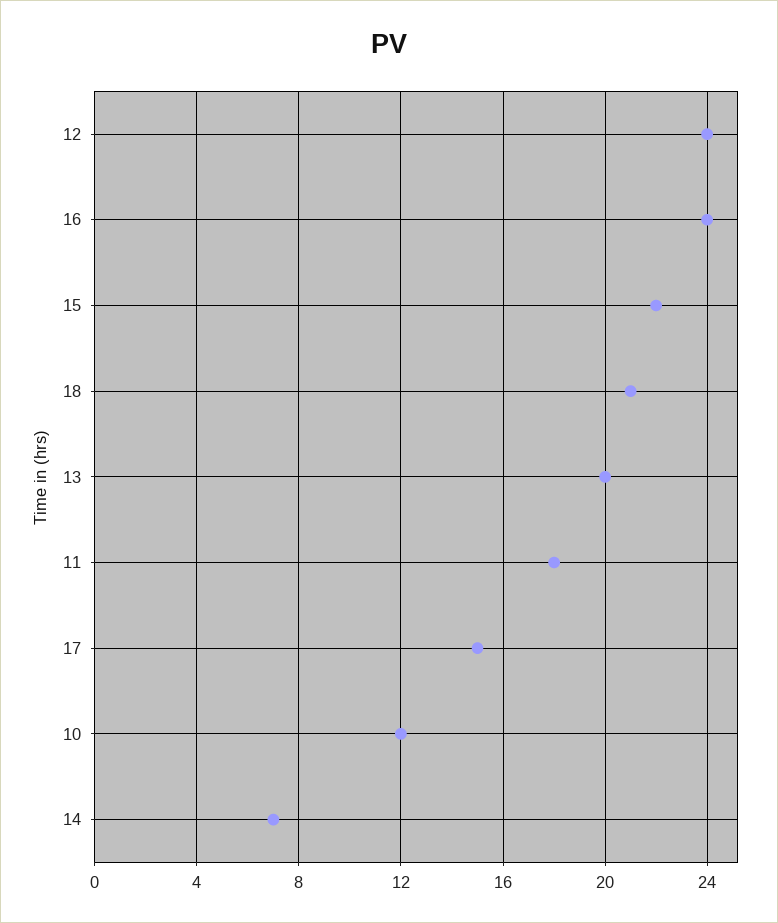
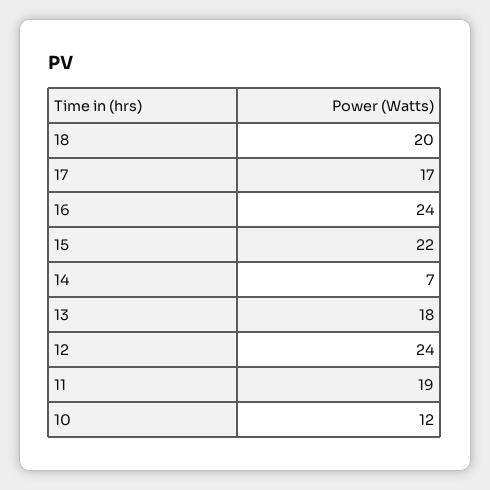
  {
    "12": 24,
    "16": 24,
    "15": 22,
-   "18": 21,
+   "18": 20,
-   "13": 20,
+   "13": 18,
-   "11": 18,
+   "11": 19,
-   "17": 15,
+   "17": 17,
    "10": 12,
    "14": 7
  }

